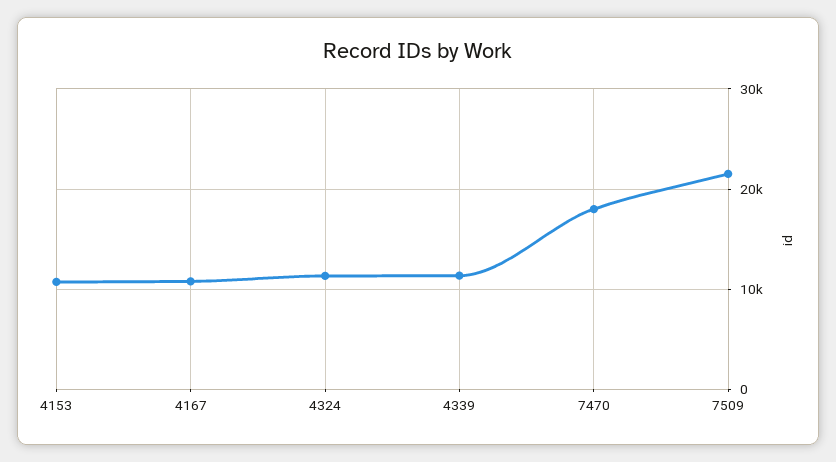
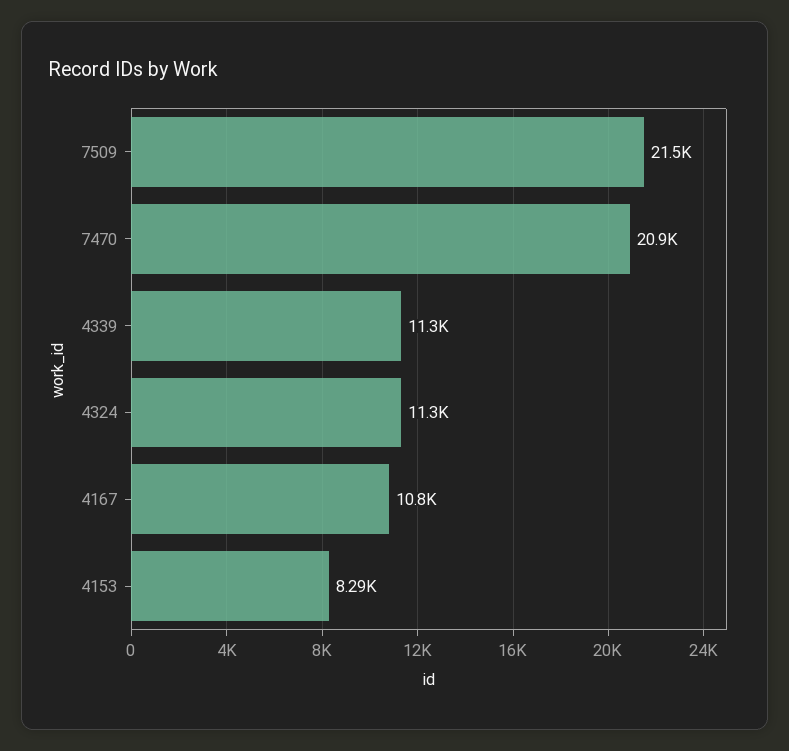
  {
-   "4153": 11000,
+   "4153": 8290,
    "4167": 10800,
    "4324": 11300,
    "4339": 11300,
-   "7470": 18000,
+   "7470": 20900,
    "7509": 21500
  }

